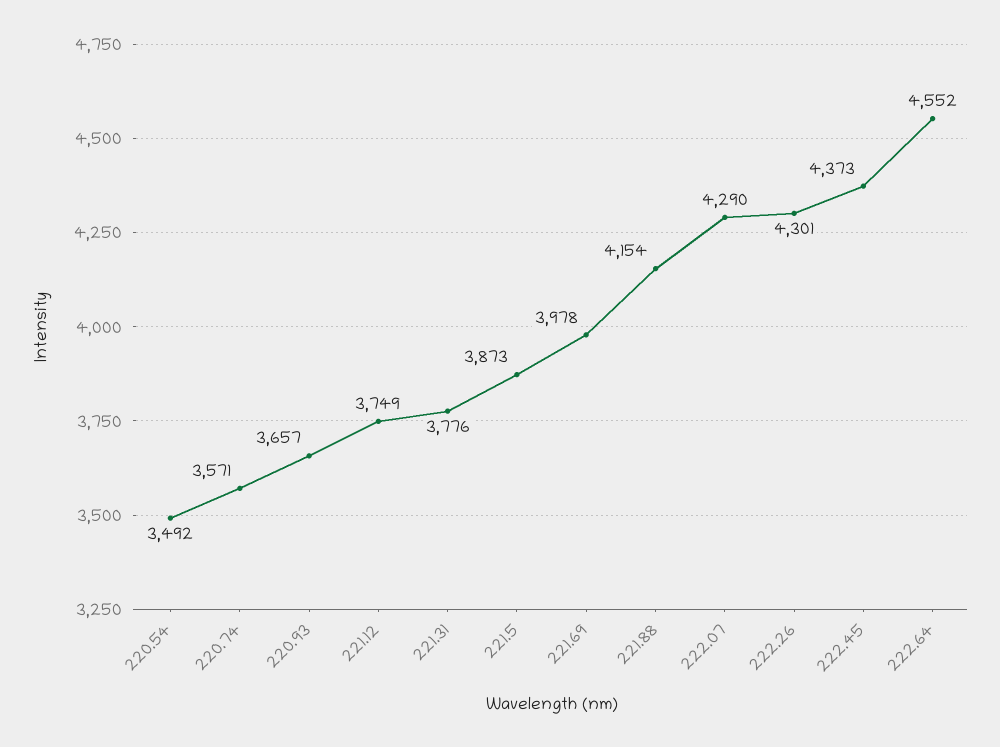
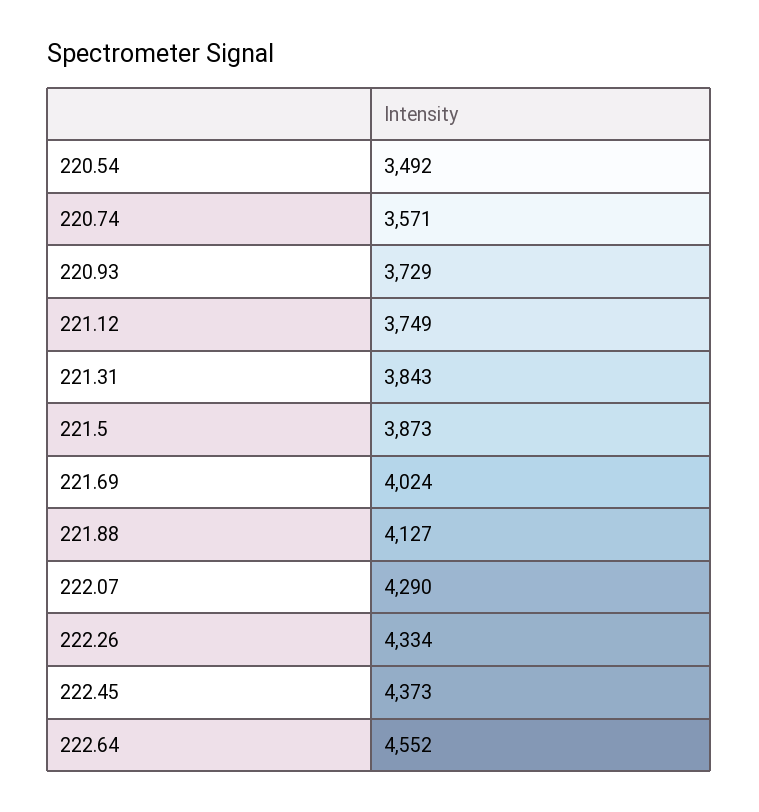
  {
    "220.54": 3492,
    "220.74": 3571,
-   "220.93": 3657,
+   "220.93": 3729,
    "221.12": 3749,
-   "221.31": 3776,
+   "221.31": 3843,
    "221.5": 3873,
-   "221.69": 3978,
+   "221.69": 4024,
-   "221.88": 4154,
+   "221.88": 4127,
    "222.07": 4290,
-   "222.26": 4301,
+   "222.26": 4334,
    "222.45": 4373,
    "222.64": 4552
  }

